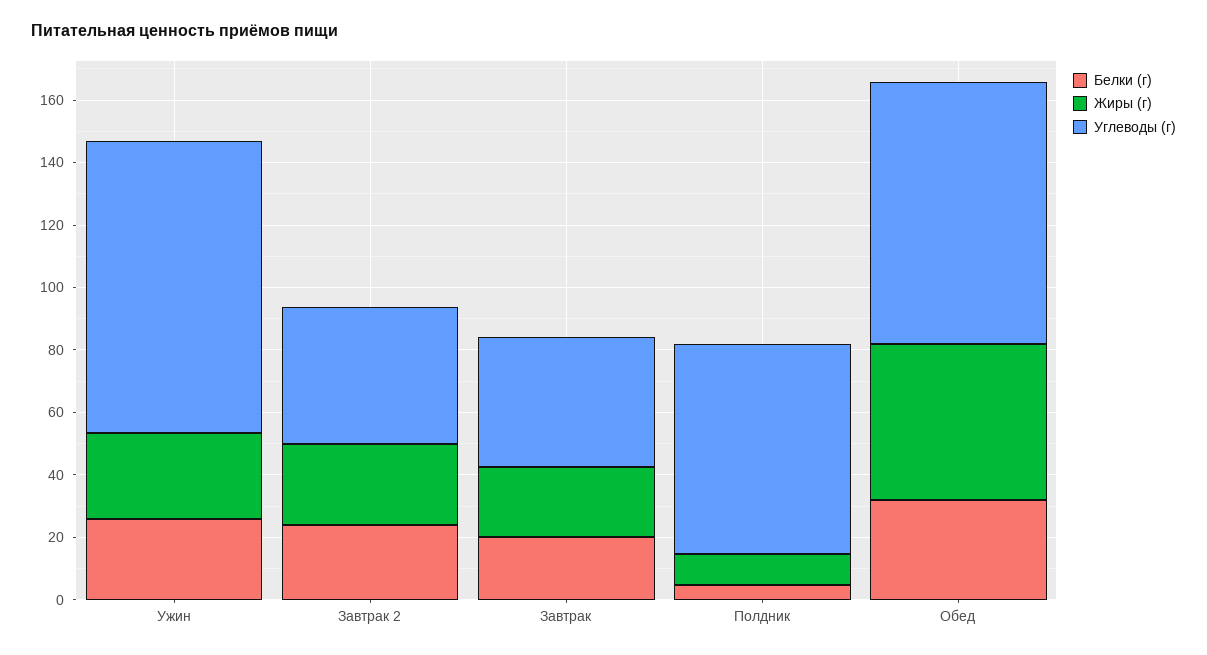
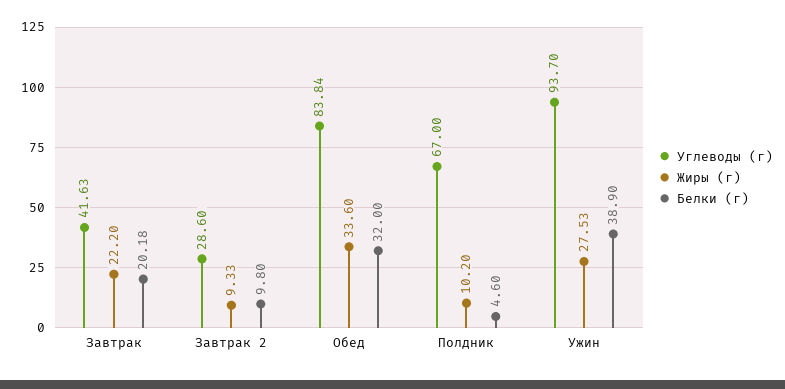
  {
    "Белки (г)": {
-     "Ужин": 25,
+     "Ужин": 38.9,
-     "Завтрак 2": 25,
+     "Завтрак 2": 9.8,
      "Завтрак": 20.18,
      "Полдник": 4.6,
      "Обед": 32
    },
    "Жиры (г)": {
      "Ужин": 27.53,
-     "Завтрак 2": 25,
+     "Завтрак 2": 9.33,
      "Завтрак": 22.2,
      "Полдник": 10.2,
-     "Обед": 50
+     "Обед": 33.6
    },
    "Углеводы (г)": {
      "Ужин": 93.7,
-     "Завтрак 2": 45,
+     "Завтрак 2": 28.6,
      "Завтрак": 41.63,
      "Полдник": 67,
      "Обед": 83.84
    }
  }

